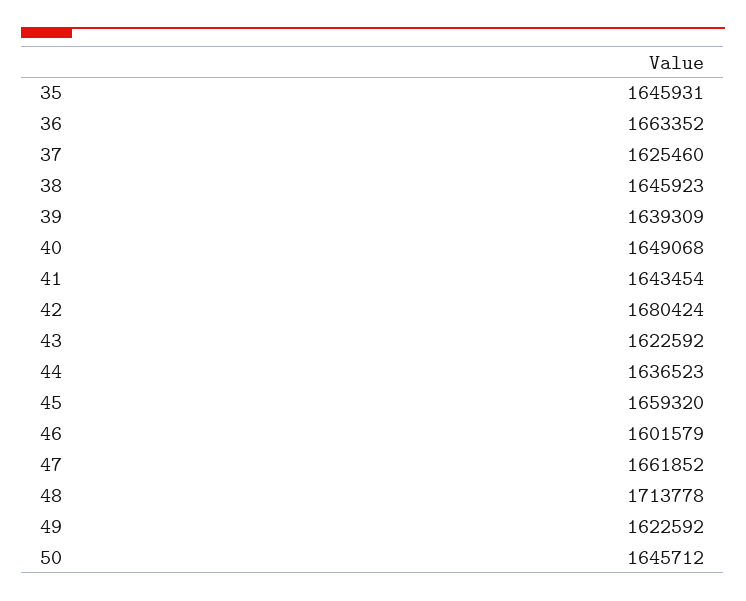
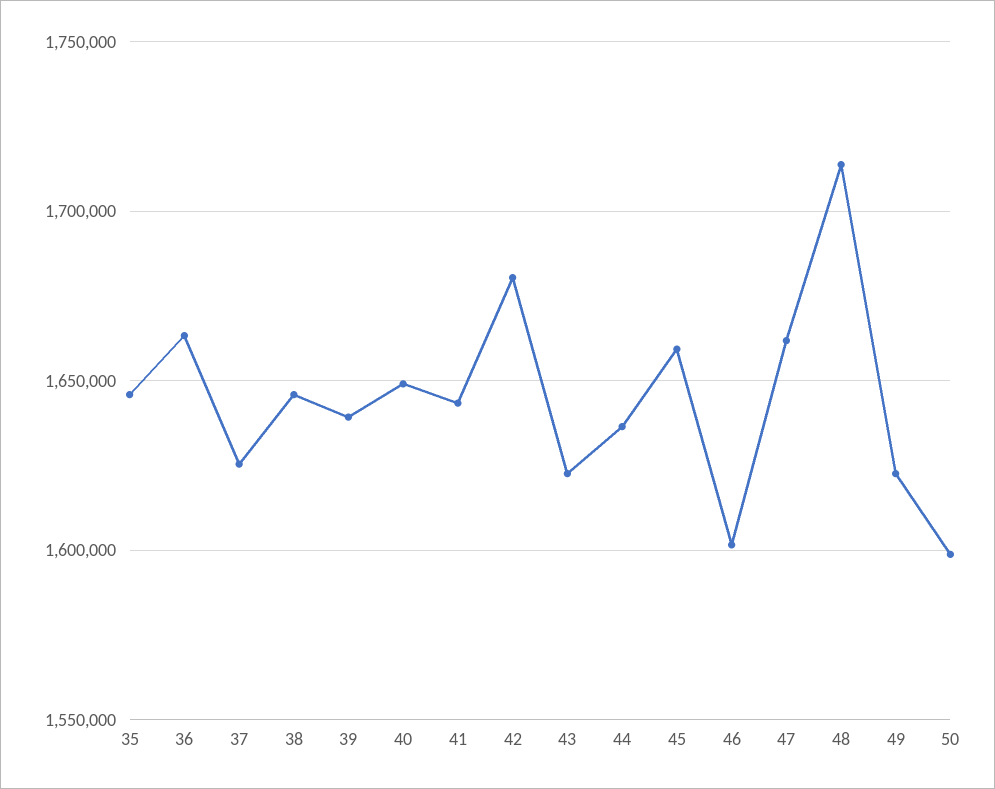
  {
    "35": 1645931,
    "36": 1663352,
    "37": 1625460,
    "38": 1645923,
    "39": 1639309,
    "40": 1649068,
    "41": 1643454,
    "42": 1680424,
    "43": 1622592,
    "44": 1636523,
    "45": 1659320,
    "46": 1601579,
    "47": 1661852,
    "48": 1713778,
    "49": 1622592,
-   "50": 1645712
+   "50": 1600000
  }

